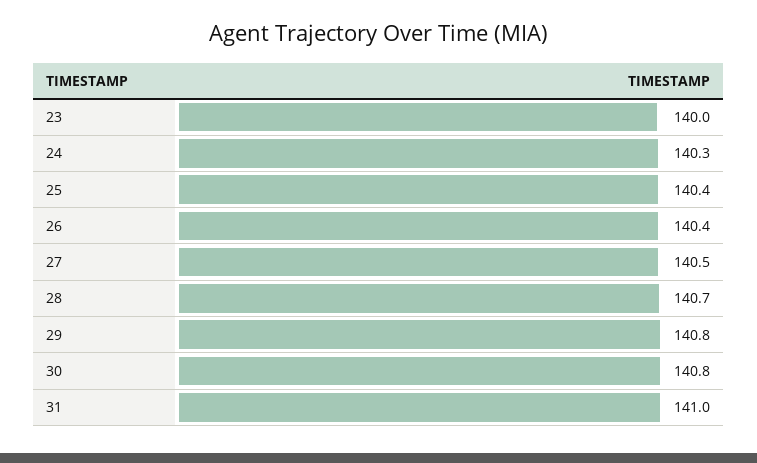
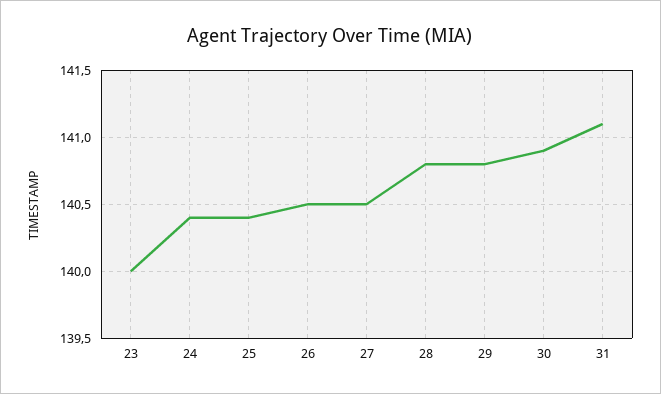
  {
    "23": 140,
-   "24": 140.3,
+   "24": 140.4,
    "25": 140.4,
-   "26": 140.4,
+   "26": 140.5,
    "27": 140.5,
-   "28": 140.7,
+   "28": 140.8,
    "29": 140.8,
-   "30": 140.8,
+   "30": 140.9,
-   "31": 141
+   "31": 141.1
  }

